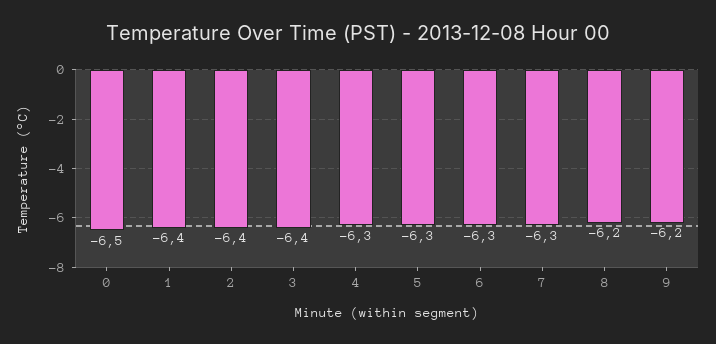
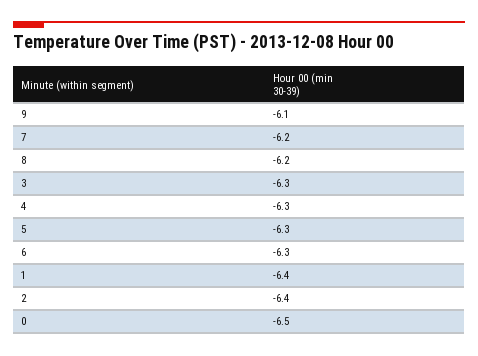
  {
    "0": -6.5,
    "1": -6.4,
    "2": -6.4,
-   "3": -6.4,
+   "3": -6.3,
    "4": -6.3,
    "5": -6.3,
    "6": -6.3,
-   "7": -6.3,
+   "7": -6.2,
    "8": -6.2,
-   "9": -6.2
+   "9": -6.1
  }

